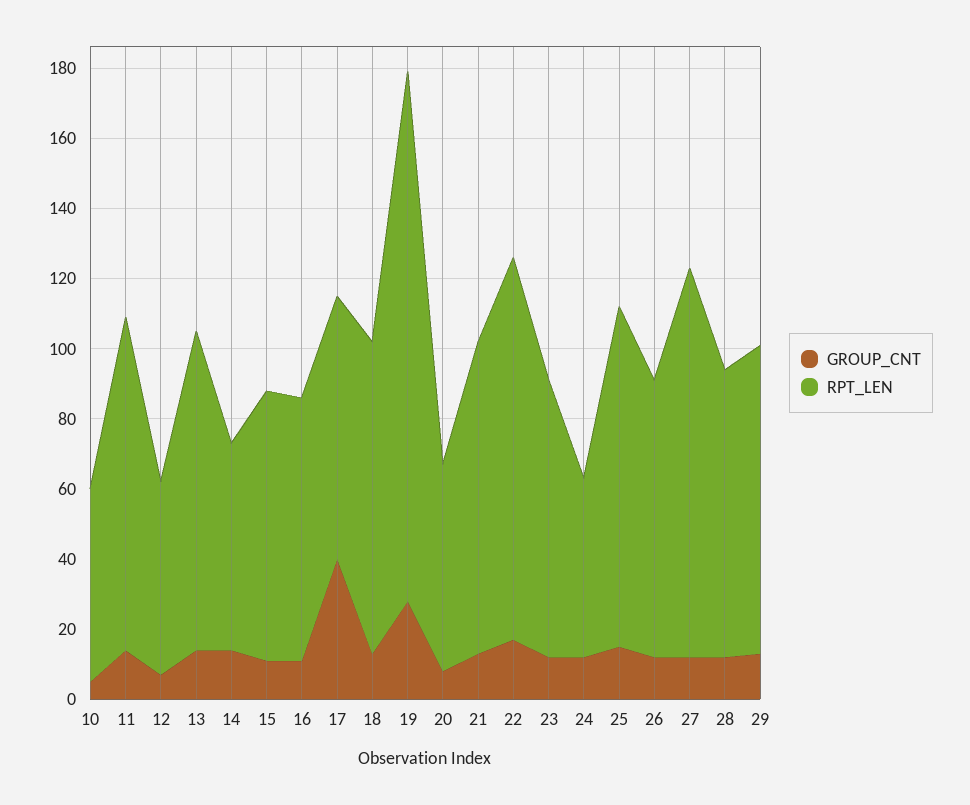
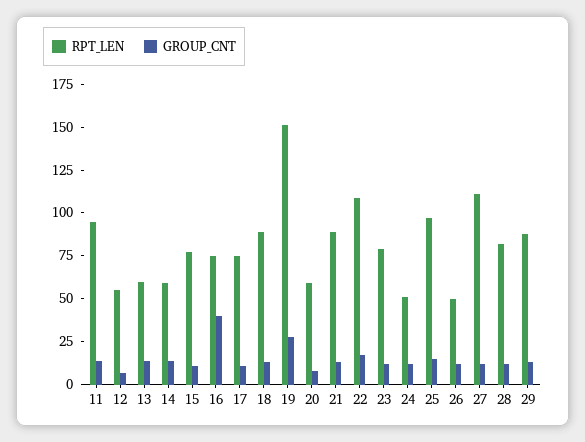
  {
    "GROUP_CNT": {
-     "10": 5,
      "11": 15,
      "12": 5,
      "13": 15,
      "14": 15,
      "15": 10,
-     "16": 10,
+     "16": 40,
-     "17": 40,
+     "17": 10,
      "18": 15,
      "19": 30,
      "20": 10,
      "21": 15,
      "22": 15,
      "23": 10,
      "24": 10,
      "25": 15,
      "26": 10,
      "27": 10,
      "28": 10,
      "29": 15
    },
    "RPT_LEN": {
-     "10": 55,
      "11": 95,
      "12": 55,
-     "13": 90,
+     "13": 60,
      "14": 60,
      "15": 75,
      "16": 75,
      "17": 75,
      "18": 90,
      "19": 150,
      "20": 60,
      "21": 90,
      "22": 110,
      "23": 80,
      "24": 50,
      "25": 95,
-     "26": 80,
+     "26": 50,
      "27": 110,
      "28": 80,
      "29": 90
    }
  }

